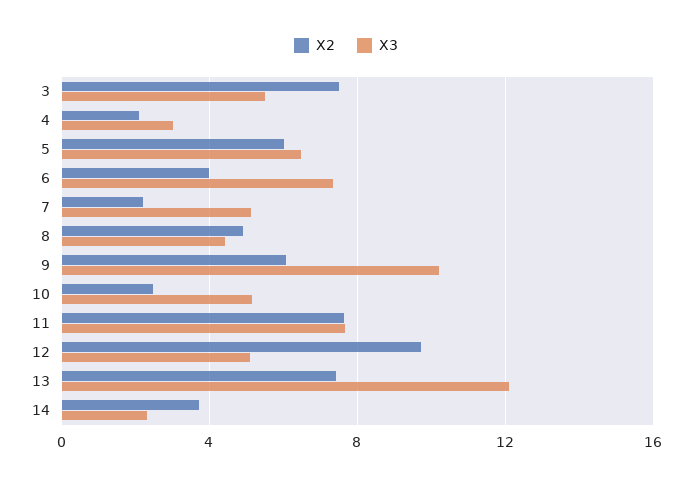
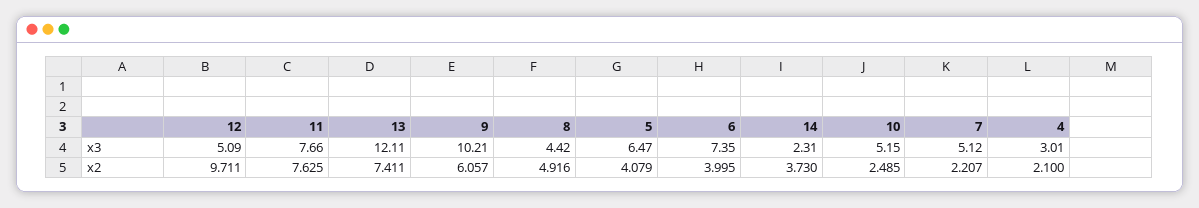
  {
    "X2": {
-     "3": 7.5,
      "4": 2.1,
-     "5": 6,
+     "5": 4.079,
      "6": 3.995,
      "7": 2.207,
      "8": 4.916,
      "9": 6.057,
      "10": 2.485,
      "11": 7.625,
      "12": 9.711,
      "13": 7.411,
      "14": 3.73
    },
    "X3": {
-     "3": 5.5,
      "4": 3.01,
      "5": 6.47,
      "6": 7.35,
      "7": 5.12,
      "8": 4.42,
      "9": 10.21,
      "10": 5.15,
      "11": 7.66,
      "12": 5.09,
      "13": 12.11,
      "14": 2.31
    }
  }

